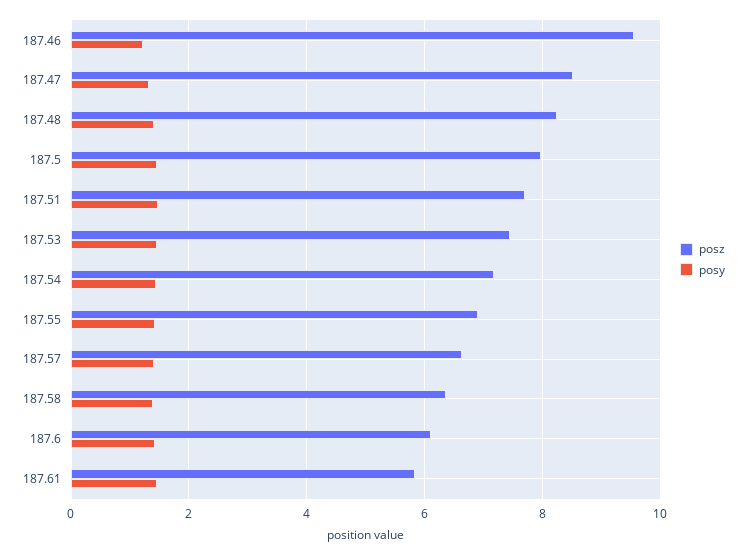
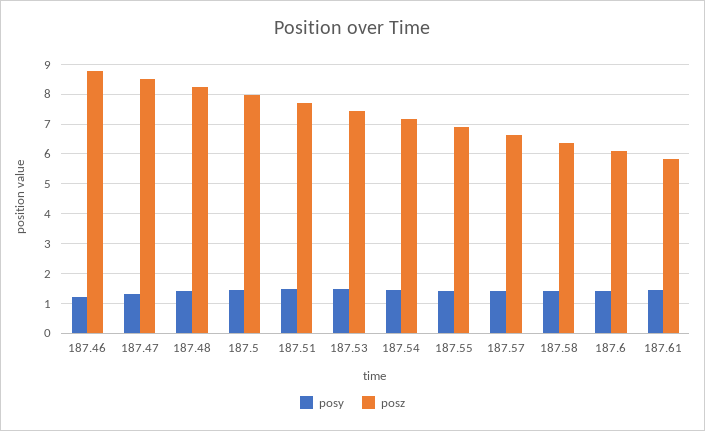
  {
    "posz": {
-     "187.46": 9.6,
+     "187.46": 8.75,
      "187.47": 8.6,
      "187.48": 8.2,
      "187.5": 8,
      "187.51": 7.8,
      "187.53": 7.4,
      "187.54": 7.2,
      "187.55": 7,
      "187.57": 6.6,
      "187.58": 6.4,
      "187.6": 6.2,
      "187.61": 5.8
    },
    "posy": {
      "187.46": 1.2,
      "187.47": 1.4,
      "187.48": 1.4,
      "187.5": 1.4,
      "187.51": 1.4,
      "187.53": 1.4,
      "187.54": 1.4,
      "187.55": 1.4,
      "187.57": 1.4,
      "187.58": 1.4,
      "187.6": 1.4,
      "187.61": 1.4
    }
  }

